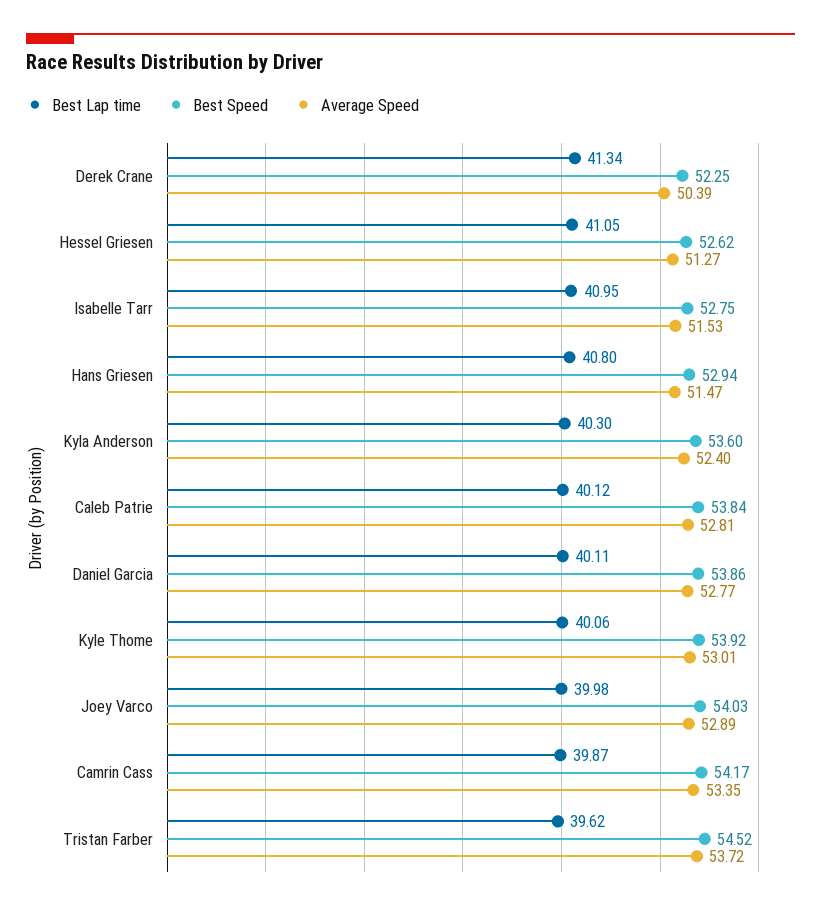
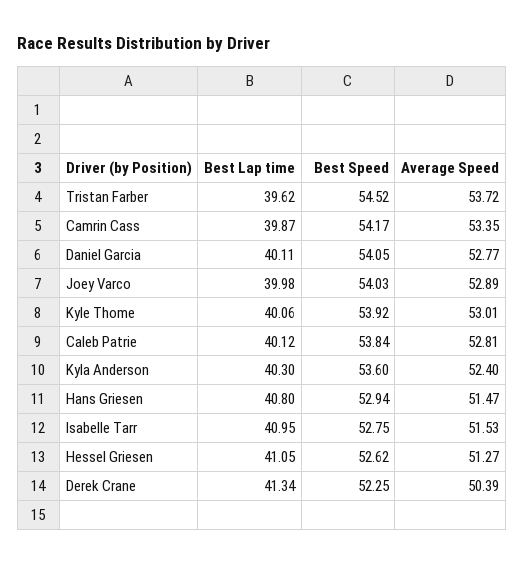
  {
    "Best Lap time": {
      "Derek Crane": 41.34,
      "Hessel Griesen": 41.05,
      "Isabelle Tarr": 40.95,
      "Hans Griesen": 40.8,
      "Kyla Anderson": 40.3,
      "Caleb Patrie": 40.12,
      "Daniel Garcia": 40.11,
      "Kyle Thome": 40.06,
      "Joey Varco": 39.98,
      "Camrin Cass": 39.87,
      "Tristan Farber": 39.62
    },
    "Best Speed": {
      "Derek Crane": 52.25,
      "Hessel Griesen": 52.62,
      "Isabelle Tarr": 52.75,
      "Hans Griesen": 52.94,
      "Kyla Anderson": 53.6,
      "Caleb Patrie": 53.84,
-     "Daniel Garcia": 53.86,
+     "Daniel Garcia": 54.05,
      "Kyle Thome": 53.92,
      "Joey Varco": 54.03,
      "Camrin Cass": 54.17,
      "Tristan Farber": 54.52
    },
    "Average Speed": {
      "Derek Crane": 50.39,
      "Hessel Griesen": 51.27,
      "Isabelle Tarr": 51.53,
      "Hans Griesen": 51.47,
      "Kyla Anderson": 52.4,
      "Caleb Patrie": 52.81,
      "Daniel Garcia": 52.77,
      "Kyle Thome": 53.01,
      "Joey Varco": 52.89,
      "Camrin Cass": 53.35,
      "Tristan Farber": 53.72
    }
  }

